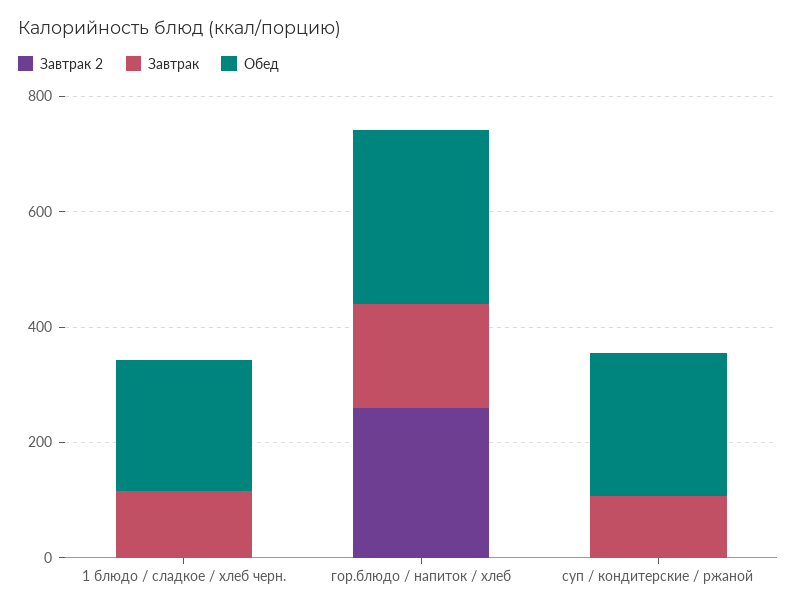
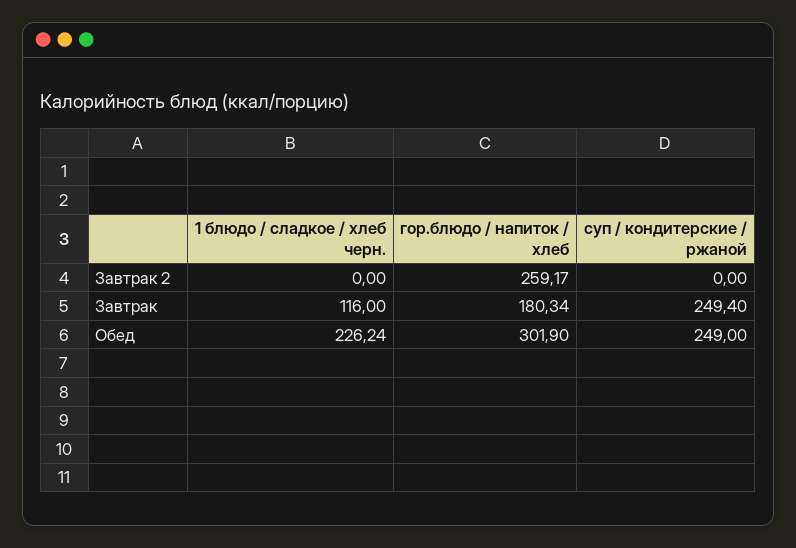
  {
    "Завтрак 2": {
      "1 блюдо / сладкое / хлеб черн.": 0,
      "гор.блюдо / напиток / хлеб": 259.17,
      "суп / кондитерские / ржаной": 0
    },
    "Завтрак": {
      "1 блюдо / сладкое / хлеб черн.": 116,
      "гор.блюдо / напиток / хлеб": 180.34,
-     "суп / кондитерские / ржаной": 100
+     "суп / кондитерские / ржаной": 249.4
    },
    "Обед": {
      "1 блюдо / сладкое / хлеб черн.": 226.24,
      "гор.блюдо / напиток / хлеб": 301.9,
      "суп / кондитерские / ржаной": 249
    }
  }

